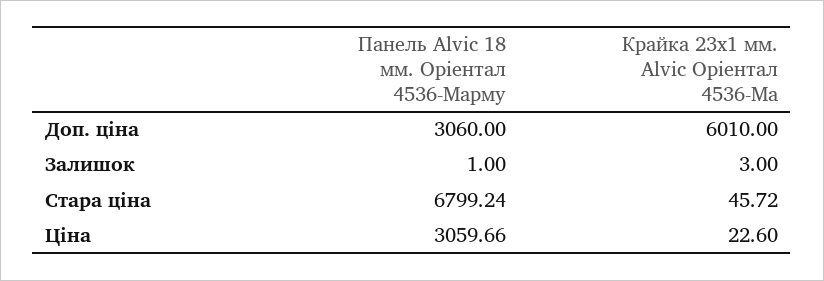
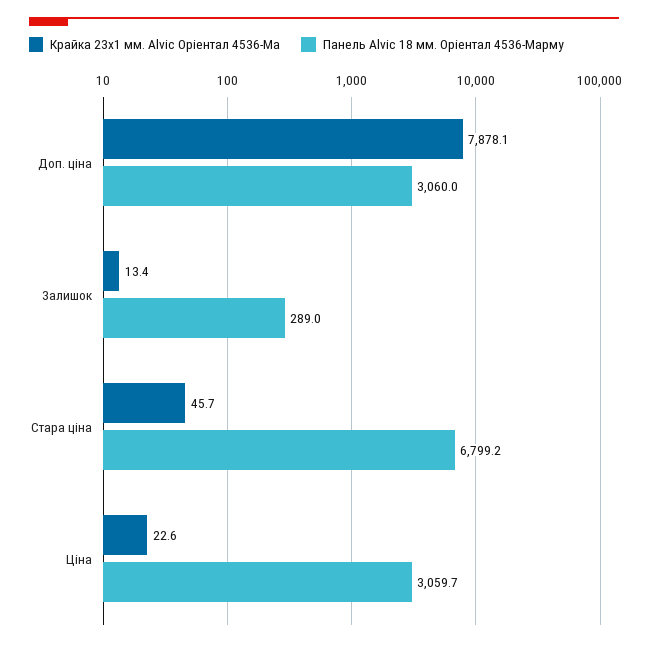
  {
    "Панель Alvic 18 мм. Oріентал 4536-Марму": {
      "Доп. ціна": 3060,
-     "Залишок": 1,
+     "Залишок": 289,
      "Стара ціна": 6799.24,
      "Ціна": 3059.66
    },
    "Крайка 23x1 мм. Alvic Oріентал 4536-Ма": {
-     "Доп. ціна": 6010,
+     "Доп. ціна": 7878.1,
-     "Залишок": 3,
+     "Залишок": 13.4,
      "Стара ціна": 45.72,
      "Ціна": 22.6
    }
  }

